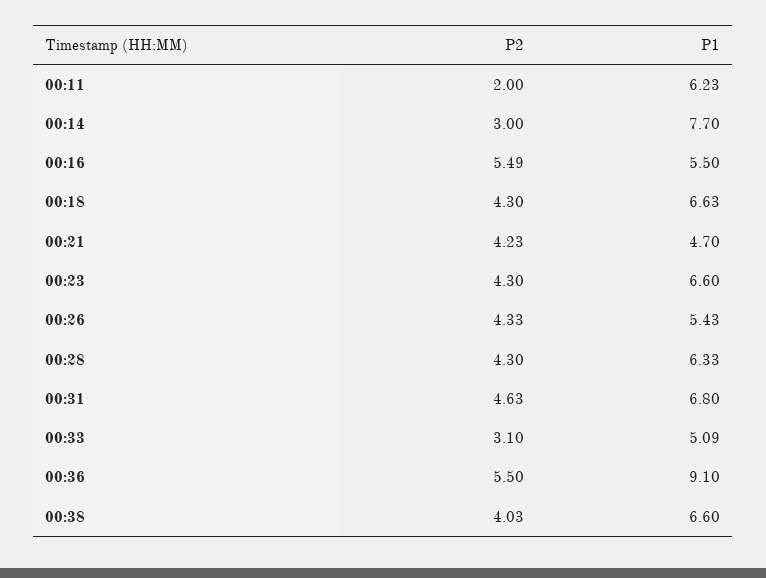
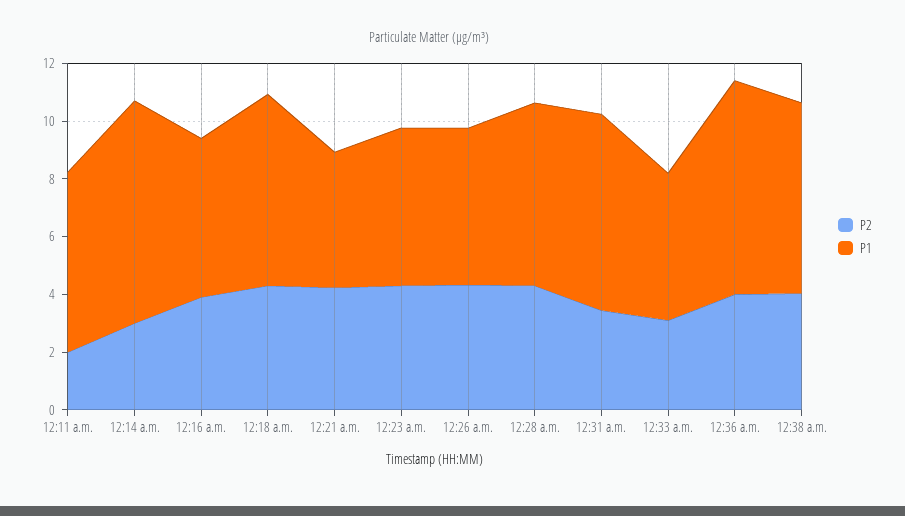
  {
    "P2": {
      "00:11": 2,
      "00:14": 3,
-     "00:16": 5.49,
+     "00:16": 4,
      "00:18": 4.3,
      "00:21": 4.23,
      "00:23": 4.3,
      "00:26": 4.33,
      "00:28": 4.3,
-     "00:31": 4.63,
+     "00:31": 3.5,
      "00:33": 3.1,
-     "00:36": 5.5,
+     "00:36": 4,
      "00:38": 4.03
    },
    "P1": {
      "00:11": 6.23,
      "00:14": 7.7,
      "00:16": 5.5,
      "00:18": 6.63,
      "00:21": 4.7,
-     "00:23": 6.6,
+     "00:23": 5.5,
      "00:26": 5.43,
      "00:28": 6.33,
      "00:31": 6.8,
      "00:33": 5.09,
-     "00:36": 9.1,
+     "00:36": 7.5,
      "00:38": 6.6
    }
  }

